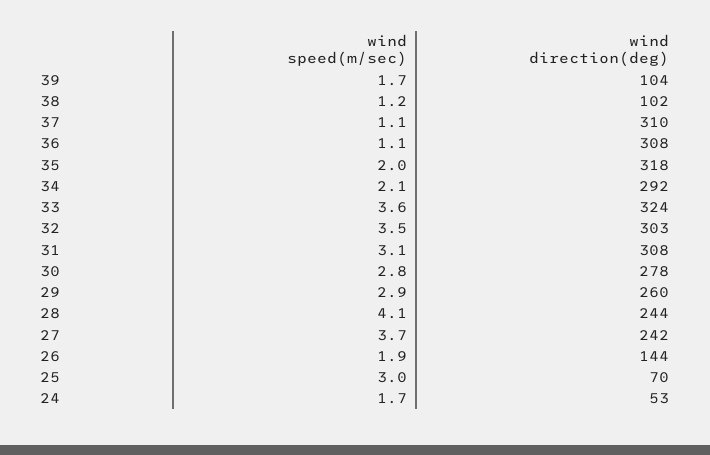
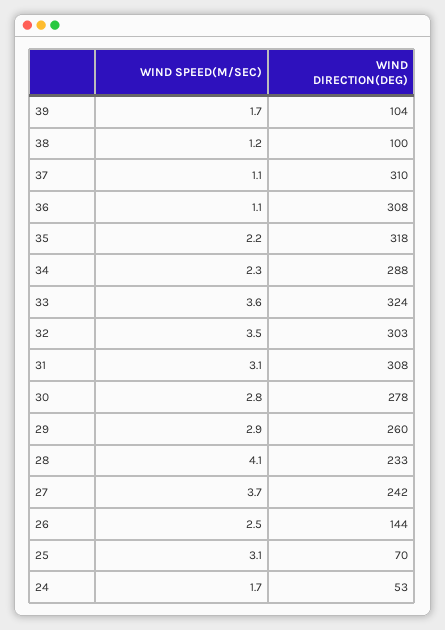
  {
    "wind speed(m/sec)": {
      "39": 1.7,
      "38": 1.2,
      "37": 1.1,
      "36": 1.1,
-     "35": 2,
+     "35": 2.2,
-     "34": 2.1,
+     "34": 2.3,
      "33": 3.6,
      "32": 3.5,
      "31": 3.1,
      "30": 2.8,
      "29": 2.9,
      "28": 4.1,
      "27": 3.7,
-     "26": 1.9,
+     "26": 2.5,
-     "25": 3,
+     "25": 3.1,
      "24": 1.7
    },
    "wind direction(deg)": {
      "39": 104,
-     "38": 102,
+     "38": 100,
      "37": 310,
      "36": 308,
      "35": 318,
-     "34": 292,
+     "34": 288,
      "33": 324,
      "32": 303,
      "31": 308,
      "30": 278,
      "29": 260,
-     "28": 244,
+     "28": 233,
      "27": 242,
      "26": 144,
      "25": 70,
      "24": 53
    }
  }

